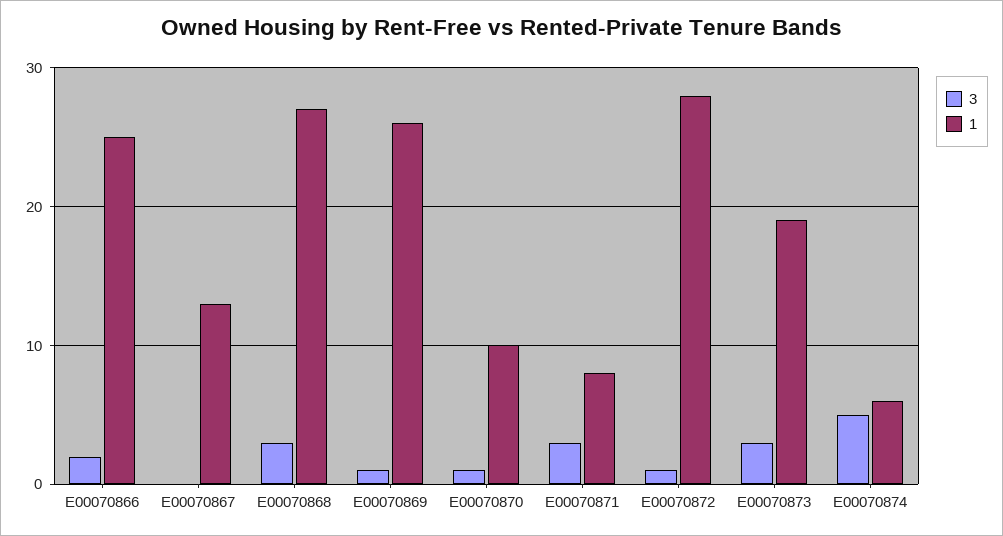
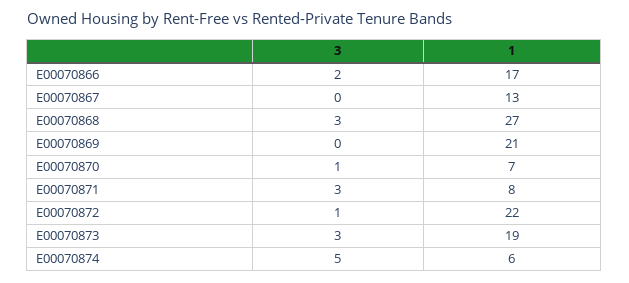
  {
    "3": {
      "E00070866": 2,
      "E00070867": 0,
      "E00070868": 3,
-     "E00070869": 1,
+     "E00070869": 0,
      "E00070870": 1,
      "E00070871": 3,
      "E00070872": 1,
      "E00070873": 3,
      "E00070874": 5
    },
    "1": {
-     "E00070866": 25,
+     "E00070866": 17,
      "E00070867": 13,
      "E00070868": 27,
-     "E00070869": 26,
+     "E00070869": 21,
-     "E00070870": 10,
+     "E00070870": 7,
      "E00070871": 8,
-     "E00070872": 28,
+     "E00070872": 22,
      "E00070873": 19,
      "E00070874": 6
    }
  }

